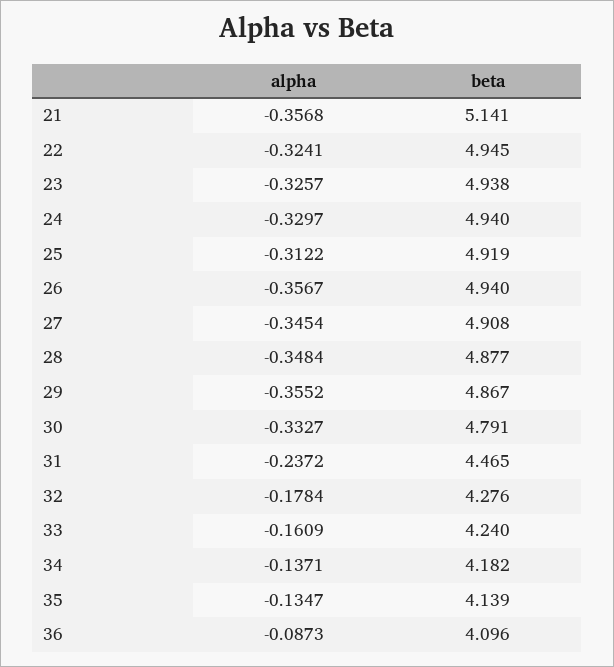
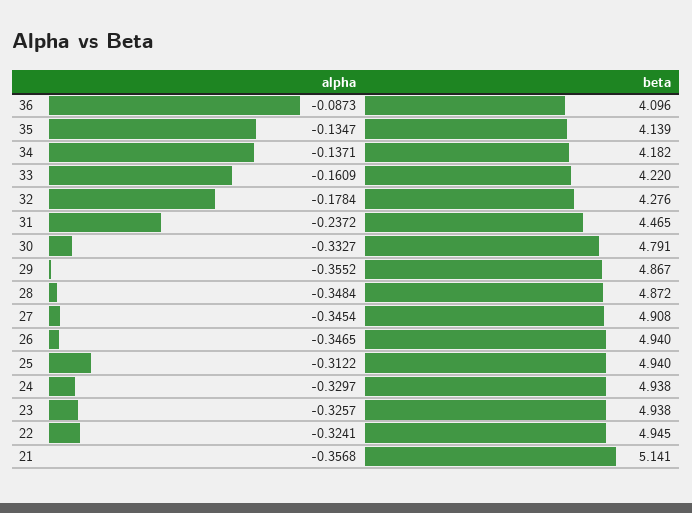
  {
    "alpha": {
      "21": -0.3568,
      "22": -0.3241,
      "23": -0.3257,
      "24": -0.3297,
      "25": -0.3122,
-     "26": -0.3567,
+     "26": -0.3465,
      "27": -0.3454,
      "28": -0.3484,
      "29": -0.3552,
      "30": -0.3327,
      "31": -0.2372,
      "32": -0.1784,
      "33": -0.1609,
      "34": -0.1371,
      "35": -0.1347,
      "36": -0.0873
    },
    "beta": {
      "21": 5.141,
      "22": 4.945,
      "23": 4.938,
-     "24": 4.94,
+     "24": 4.938,
-     "25": 4.919,
+     "25": 4.94,
      "26": 4.94,
      "27": 4.908,
-     "28": 4.877,
+     "28": 4.872,
      "29": 4.867,
      "30": 4.791,
      "31": 4.465,
      "32": 4.276,
-     "33": 4.24,
+     "33": 4.22,
      "34": 4.182,
      "35": 4.139,
      "36": 4.096
    }
  }

